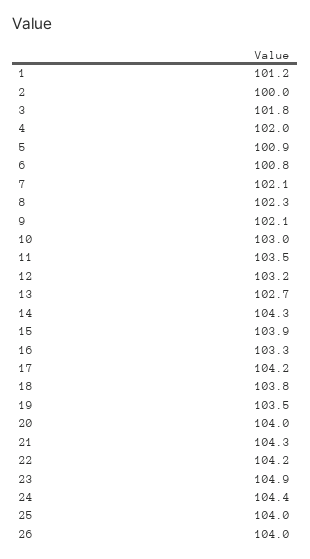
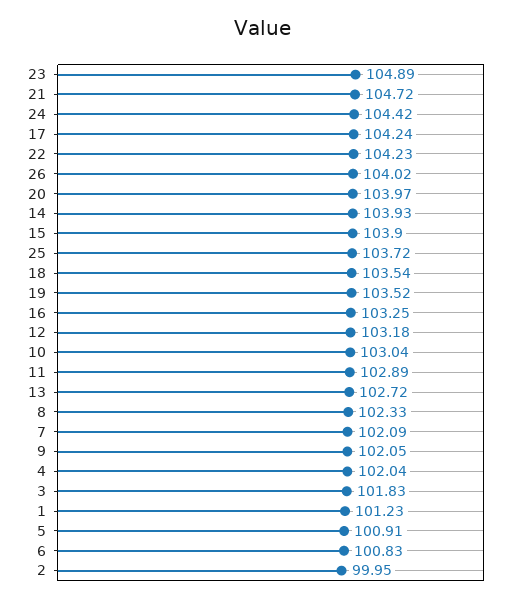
  {
    "1": 101.23,
    "2": 99.95,
    "3": 101.83,
    "4": 102.04,
    "5": 100.91,
    "6": 100.83,
    "7": 102.09,
    "8": 102.33,
    "9": 102.05,
    "10": 103.04,
-   "11": 103.5,
+   "11": 102.89,
    "12": 103.18,
    "13": 102.72,
-   "14": 104.3,
+   "14": 103.93,
    "15": 103.9,
    "16": 103.25,
    "17": 104.24,
-   "18": 103.8,
+   "18": 103.54,
    "19": 103.52,
    "20": 103.97,
-   "21": 104.3,
+   "21": 104.72,
    "22": 104.23,
    "23": 104.89,
    "24": 104.42,
-   "25": 104,
+   "25": 103.72,
    "26": 104.02
  }

